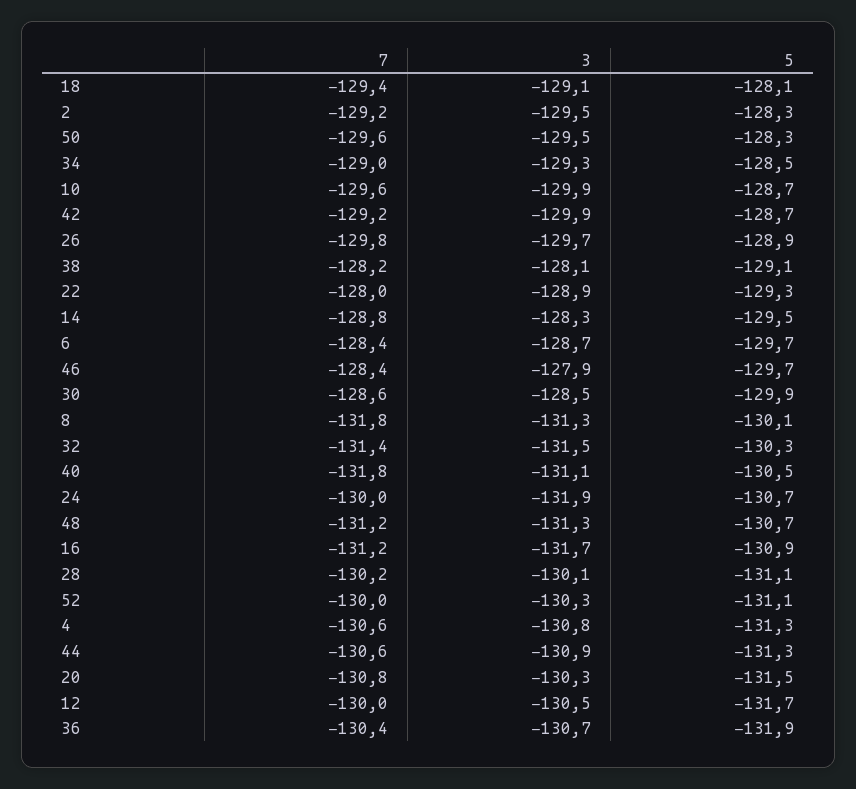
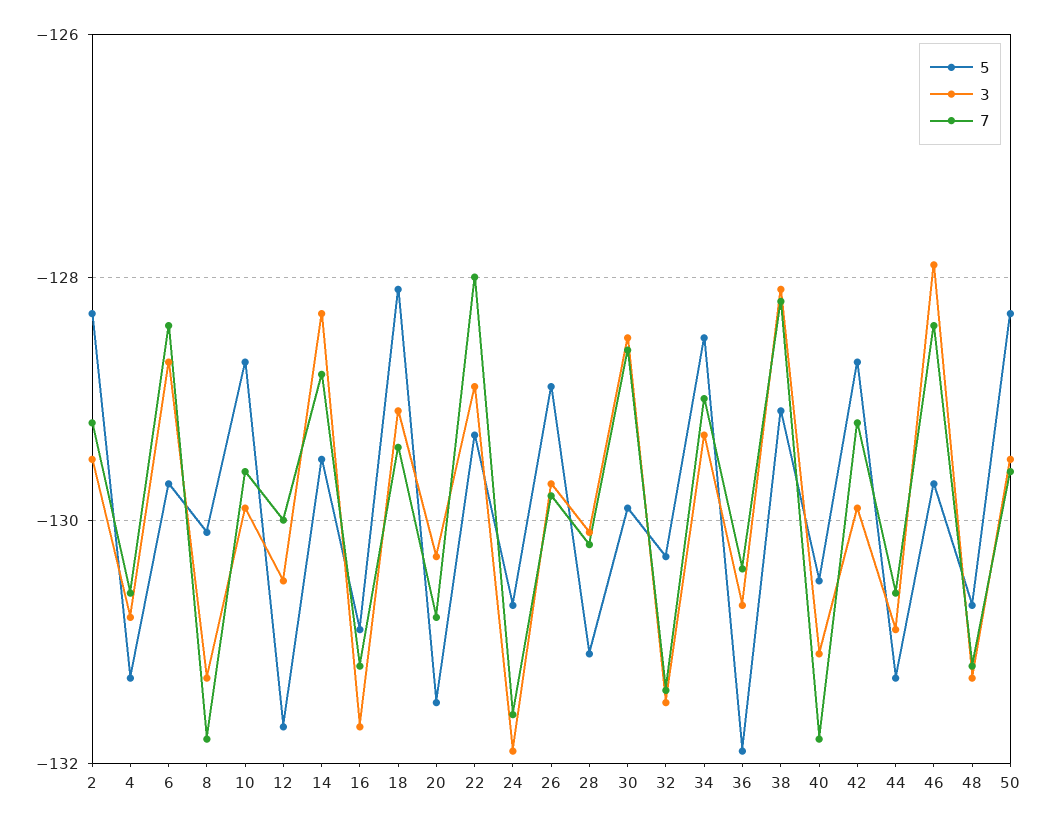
  {
    "7": {
      "18": -129.4,
      "2": -129.2,
      "50": -129.6,
      "34": -129,
      "10": -129.6,
      "42": -129.2,
      "26": -129.8,
      "38": -128.2,
      "22": -128,
      "14": -128.8,
      "6": -128.4,
      "46": -128.4,
      "30": -128.6,
      "8": -131.8,
      "32": -131.4,
      "40": -131.8,
-     "24": -130,
+     "24": -131.5,
      "48": -131.2,
      "16": -131.2,
      "28": -130.2,
-     "52": -130,
      "4": -130.6,
      "44": -130.6,
      "20": -130.8,
      "12": -130,
      "36": -130.4
    },
    "3": {
      "18": -129.1,
      "2": -129.5,
      "50": -129.5,
      "34": -129.3,
      "10": -129.9,
      "42": -129.9,
      "26": -129.7,
      "38": -128.1,
      "22": -128.9,
      "14": -128.3,
      "6": -128.7,
      "46": -127.9,
      "30": -128.5,
      "8": -131.3,
      "32": -131.5,
      "40": -131.1,
      "24": -131.9,
      "48": -131.3,
      "16": -131.7,
      "28": -130.1,
-     "52": -130.3,
      "4": -130.8,
      "44": -130.9,
      "20": -130.3,
      "12": -130.5,
      "36": -130.7
    },
    "5": {
      "18": -128.1,
      "2": -128.3,
      "50": -128.3,
      "34": -128.5,
      "10": -128.7,
      "42": -128.7,
      "26": -128.9,
      "38": -129.1,
      "22": -129.3,
      "14": -129.5,
      "6": -129.7,
      "46": -129.7,
      "30": -129.9,
      "8": -130.1,
      "32": -130.3,
      "40": -130.5,
      "24": -130.7,
      "48": -130.7,
      "16": -130.9,
      "28": -131.1,
-     "52": -131.1,
      "4": -131.3,
      "44": -131.3,
      "20": -131.5,
      "12": -131.7,
      "36": -131.9
    }
  }

